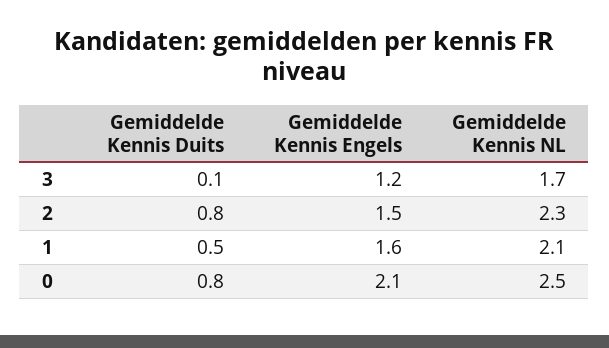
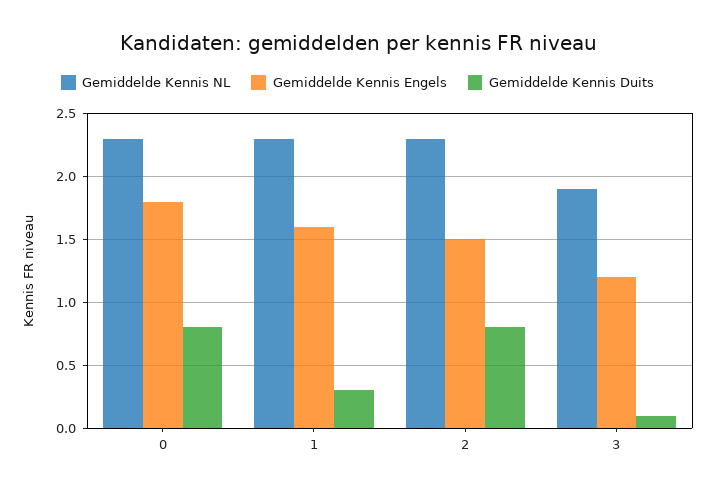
  {
    "Gemiddelde Kennis Duits": {
      "3": 0.1,
      "2": 0.8,
-     "1": 0.5,
+     "1": 0.3,
      "0": 0.8
    },
    "Gemiddelde Kennis Engels": {
      "3": 1.2,
      "2": 1.5,
      "1": 1.6,
-     "0": 2.1
+     "0": 1.8
    },
    "Gemiddelde Kennis NL": {
-     "3": 1.7,
+     "3": 1.9,
      "2": 2.3,
-     "1": 2.1,
+     "1": 2.3,
-     "0": 2.5
+     "0": 2.3
    }
  }

